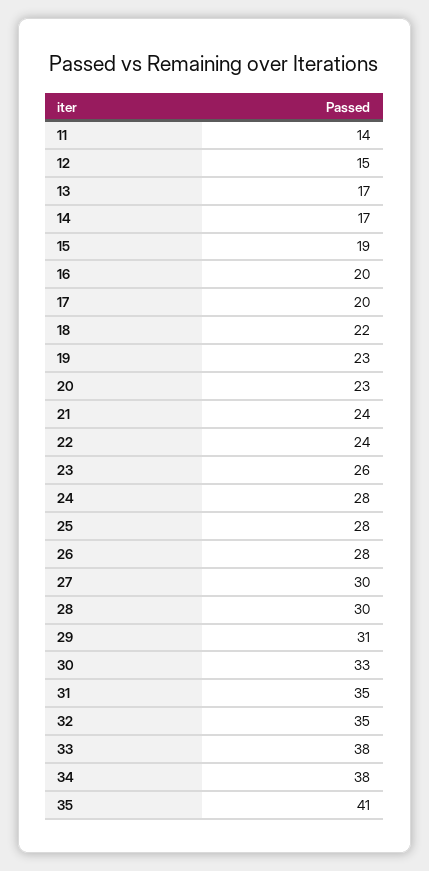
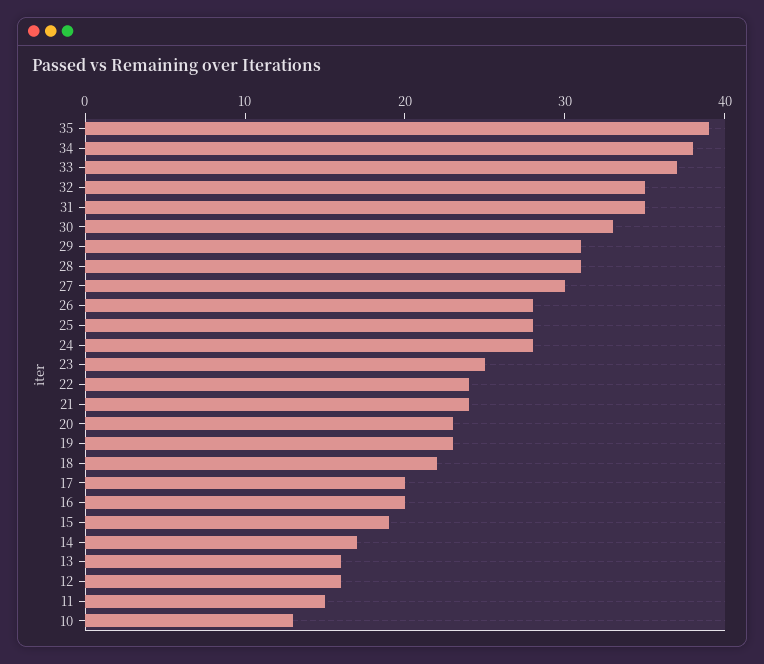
  {
-   "11": 14,
+   "11": 15,
-   "12": 15,
+   "12": 16,
-   "13": 17,
+   "13": 16,
    "14": 17,
    "15": 19,
    "16": 20,
    "17": 20,
    "18": 22,
    "19": 23,
    "20": 23,
    "21": 24,
    "22": 24,
-   "23": 26,
+   "23": 25,
    "24": 28,
    "25": 28,
    "26": 28,
    "27": 30,
-   "28": 30,
+   "28": 31,
    "29": 31,
    "30": 33,
    "31": 35,
    "32": 35,
-   "33": 38,
+   "33": 37,
    "34": 38,
-   "35": 41
+   "35": 39,
+   "10": 13
  }

